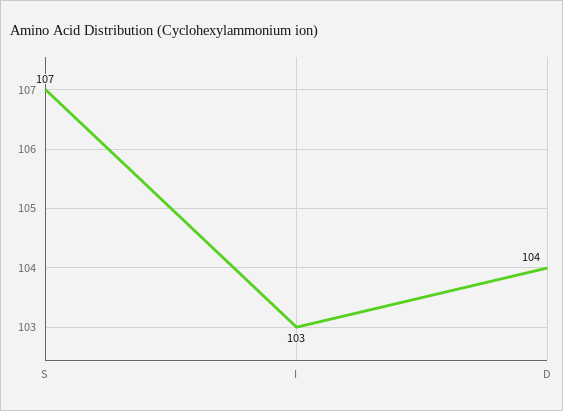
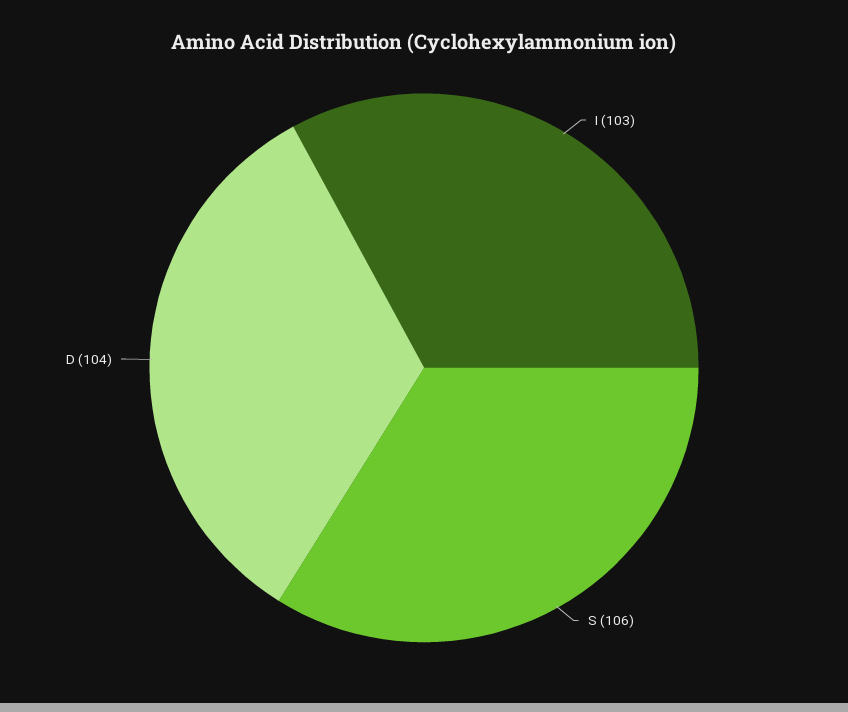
  {
-   "S": 107,
+   "S": 106,
    "I": 103,
    "D": 104
  }

